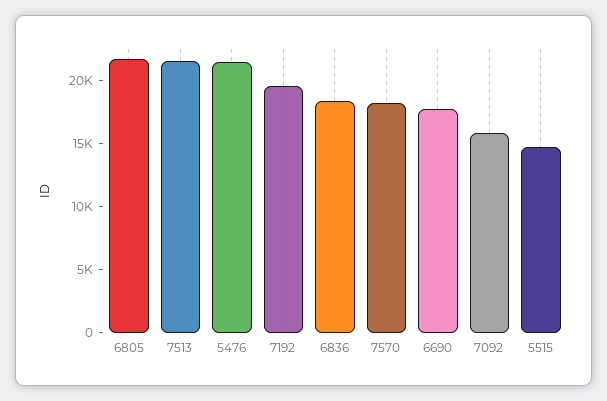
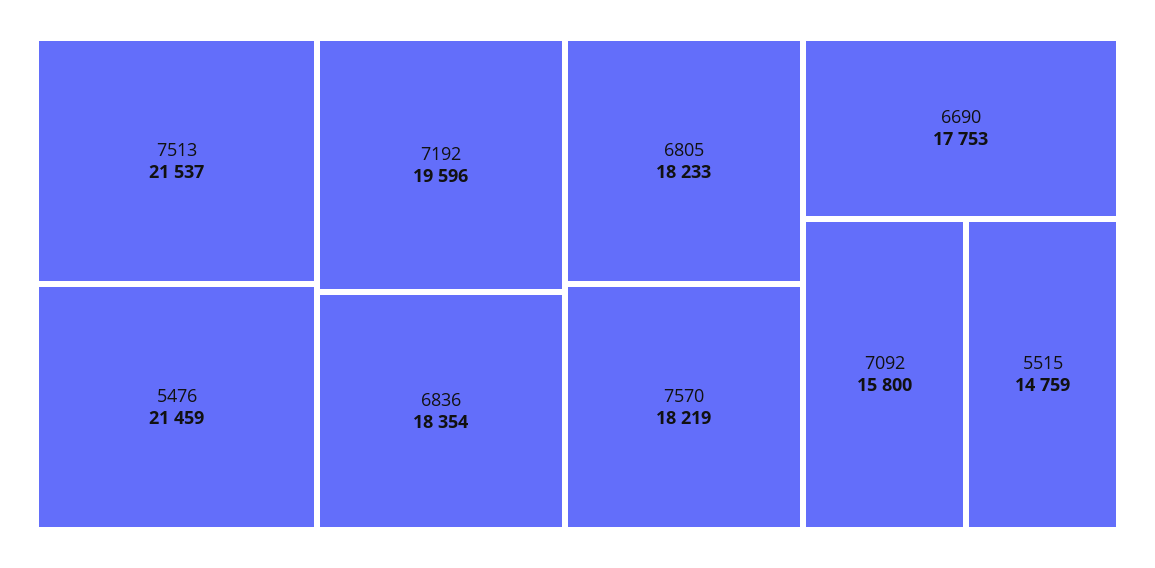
  {
-   "6805": 22000,
+   "6805": 18233,
    "7513": 21537,
    "5476": 21459,
    "7192": 19596,
    "6836": 18354,
    "7570": 18219,
    "6690": 17753,
    "7092": 15800,
    "5515": 14759
  }

